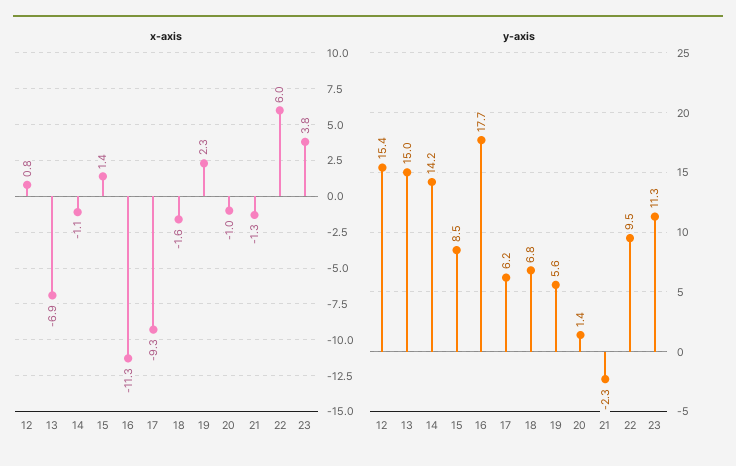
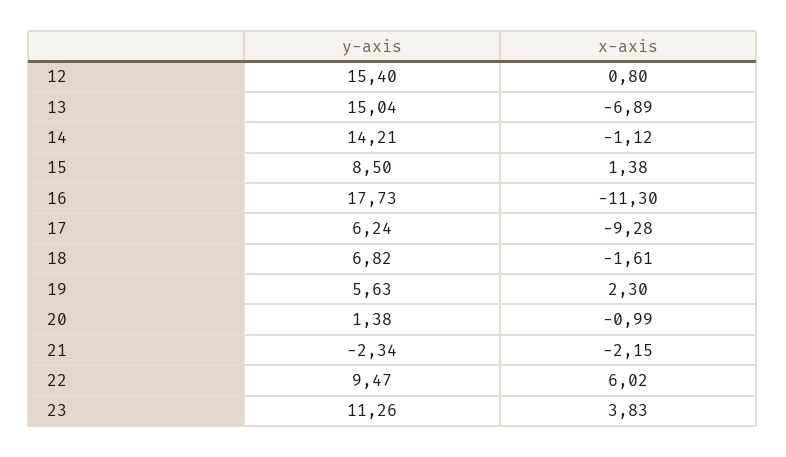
  {
    "x-axis": {
      "12": 0.8,
      "13": -6.89,
      "14": -1.12,
      "15": 1.38,
      "16": -11.3,
      "17": -9.28,
      "18": -1.61,
      "19": 2.3,
      "20": -0.99,
-     "21": -1.3,
+     "21": -2.15,
      "22": 6.02,
      "23": 3.83
    },
    "y-axis": {
      "12": 15.4,
      "13": 15.04,
      "14": 14.21,
      "15": 8.5,
      "16": 17.73,
      "17": 6.24,
      "18": 6.82,
      "19": 5.63,
      "20": 1.38,
      "21": -2.34,
      "22": 9.47,
      "23": 11.26
    }
  }

